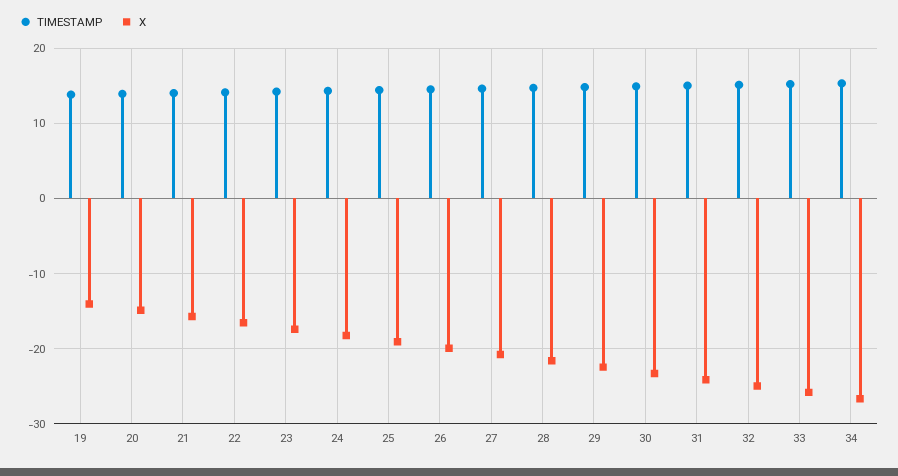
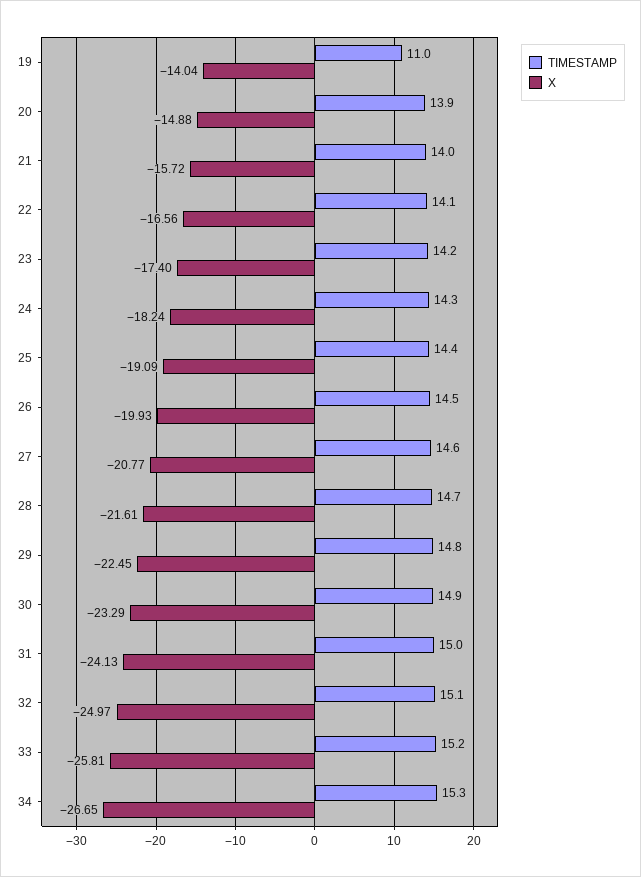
  {
    "TIMESTAMP": {
-     "19": 14,
+     "19": 11,
      "20": 13.9,
      "21": 14,
      "22": 14.1,
      "23": 14.2,
      "24": 14.3,
      "25": 14.4,
      "26": 14.5,
      "27": 14.6,
      "28": 14.7,
      "29": 14.8,
      "30": 14.9,
      "31": 15,
      "32": 15.1,
      "33": 15.2,
      "34": 15.3
    },
    "X": {
      "19": -14.04,
      "20": -14.88,
      "21": -15.72,
      "22": -16.56,
      "23": -17.4,
      "24": -18.24,
      "25": -19.09,
      "26": -19.93,
      "27": -20.77,
      "28": -21.61,
      "29": -22.45,
      "30": -23.29,
      "31": -24.13,
      "32": -24.97,
      "33": -25.81,
      "34": -26.65
    }
  }

